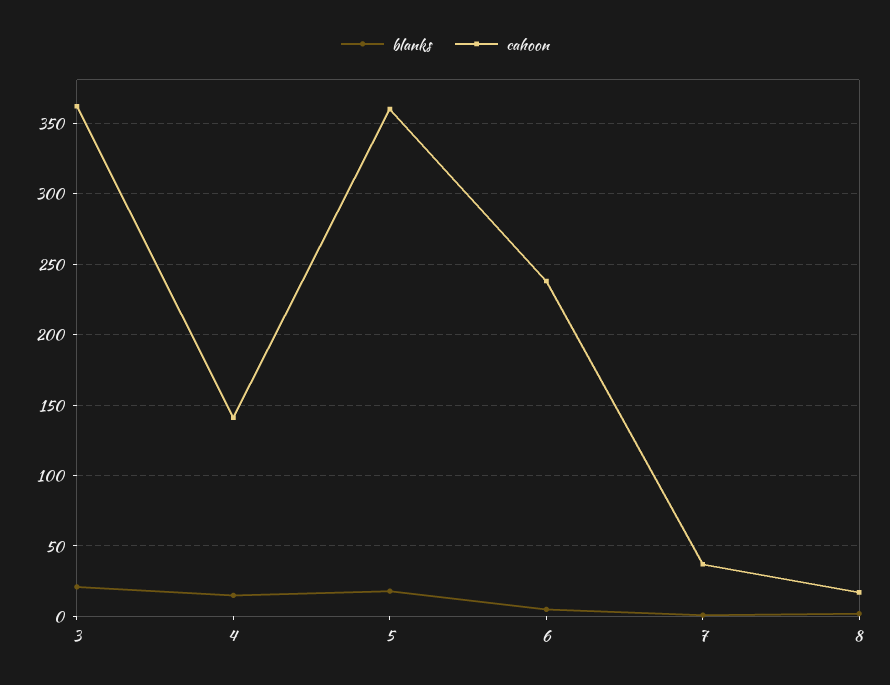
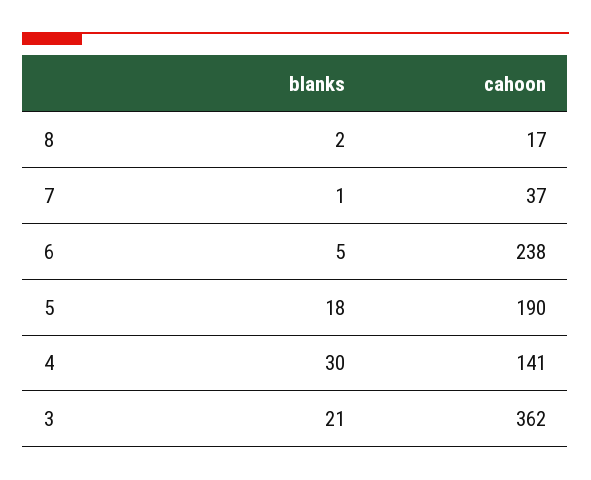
  {
    "blanks": {
      "3": 21,
-     "4": 15,
+     "4": 30,
      "5": 18,
      "6": 5,
      "7": 1,
      "8": 2
    },
    "cahoon": {
      "3": 362,
      "4": 141,
-     "5": 360,
+     "5": 190,
      "6": 238,
      "7": 37,
      "8": 17
    }
  }

